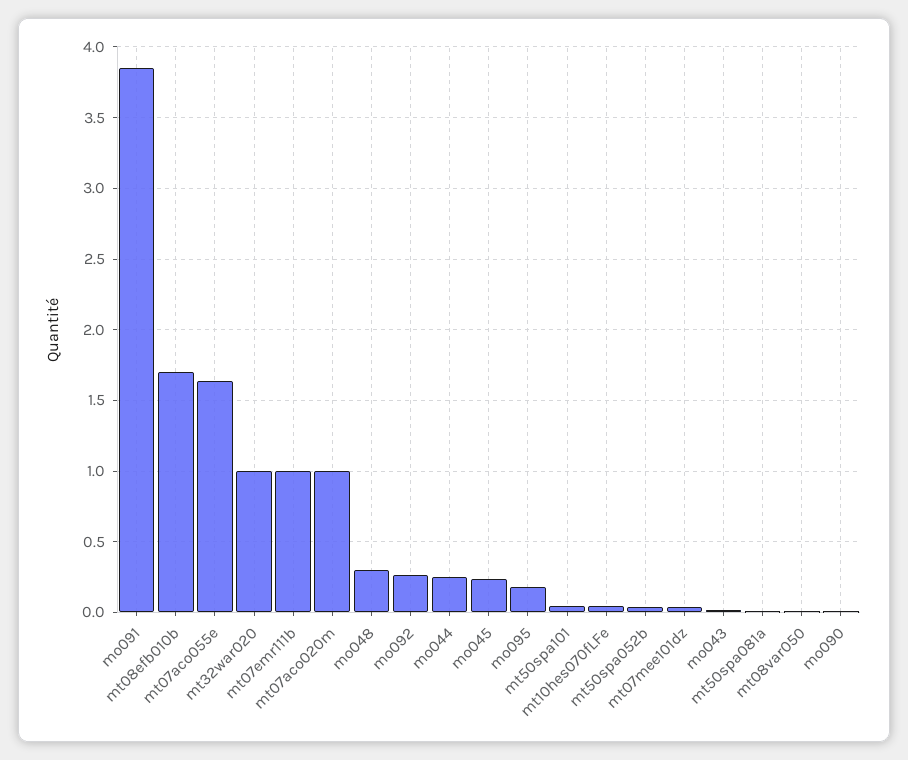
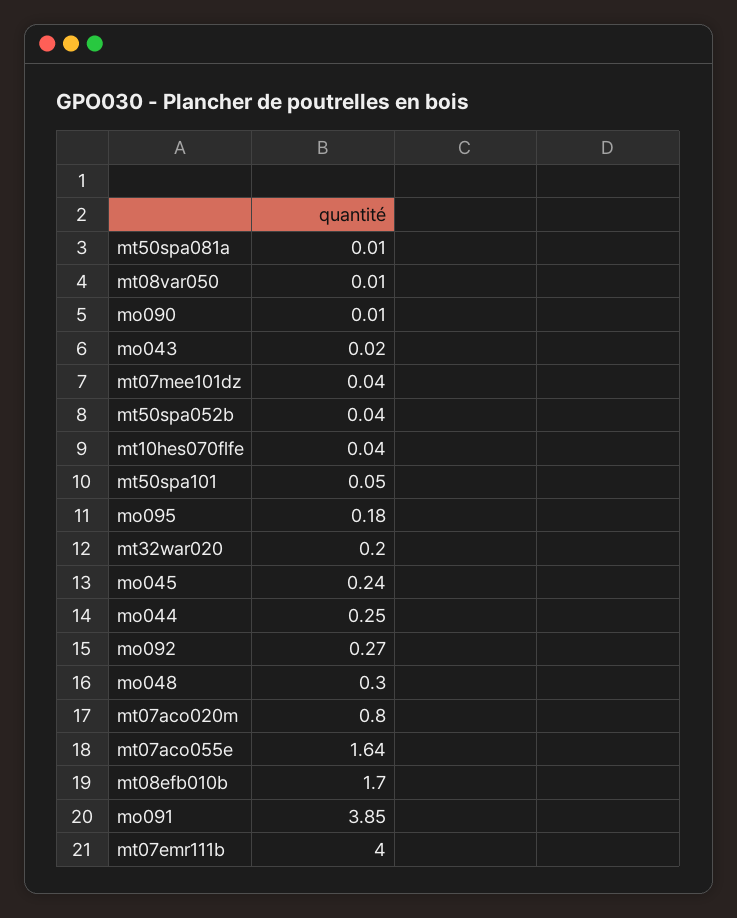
  {
    "mo091": 3.85,
    "mt08efb010b": 1.7,
    "mt07aco055e": 1.64,
-   "mt32war020": 1,
+   "mt32war020": 0.2,
-   "mt07emr111b": 1,
+   "mt07emr111b": 4,
-   "mt07aco020m": 1,
+   "mt07aco020m": 0.8,
    "mo048": 0.3,
    "mo092": 0.27,
    "mo044": 0.25,
    "mo045": 0.24,
    "mo095": 0.18,
    "mt50spa101": 0.05,
    "mt10hes070fLFe": 0.04,
    "mt50spa052b": 0.04,
    "mt07mee101dz": 0.04,
    "mo043": 0.02,
    "mt50spa081a": 0.01,
    "mt08var050": 0.01,
    "mo090": 0.01
  }

